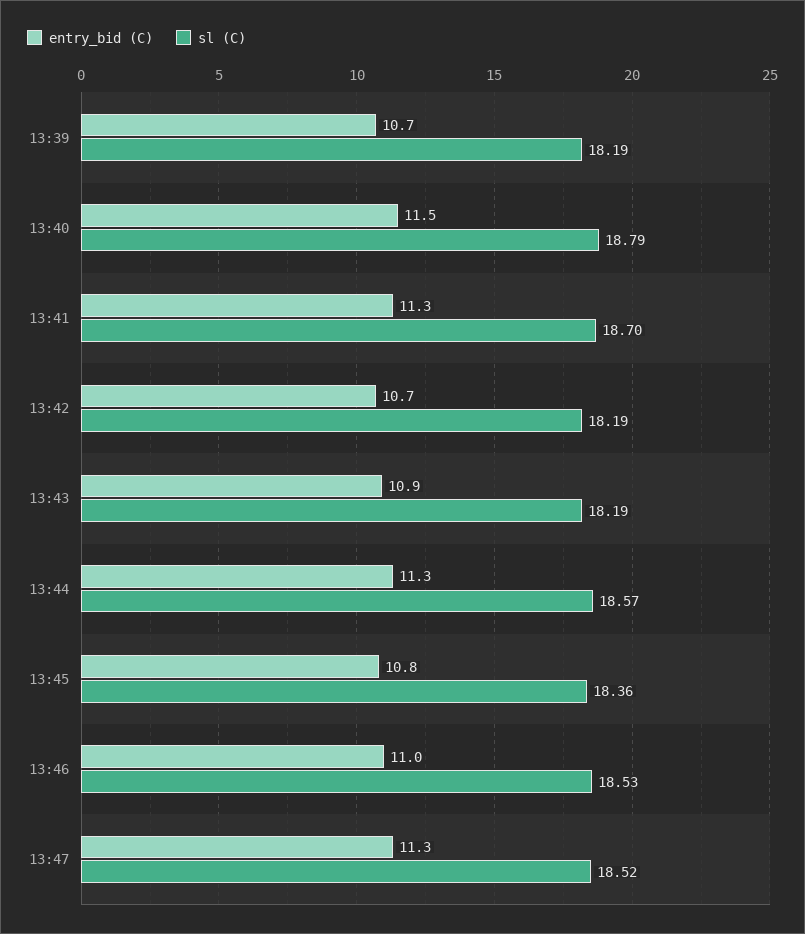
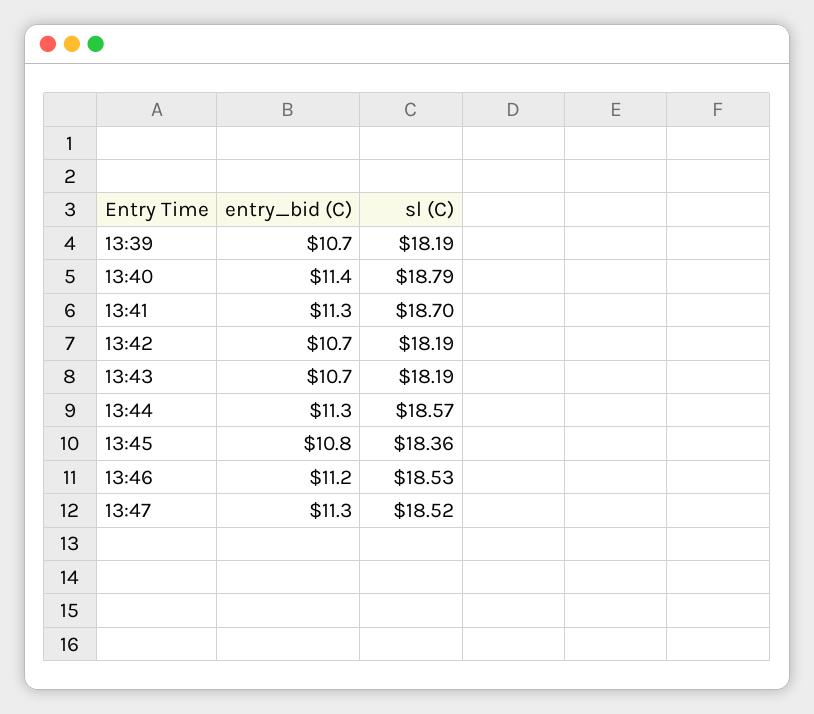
  {
    "entry_bid (C)": {
      "13:39": 10.7,
-     "13:40": 11.5,
+     "13:40": 11.4,
      "13:41": 11.3,
      "13:42": 10.7,
-     "13:43": 10.9,
+     "13:43": 10.7,
      "13:44": 11.3,
      "13:45": 10.8,
-     "13:46": 11,
+     "13:46": 11.2,
      "13:47": 11.3
    },
    "sl (C)": {
      "13:39": 18.19,
      "13:40": 18.79,
      "13:41": 18.7,
      "13:42": 18.19,
      "13:43": 18.19,
      "13:44": 18.57,
      "13:45": 18.36,
      "13:46": 18.53,
      "13:47": 18.52
    }
  }

